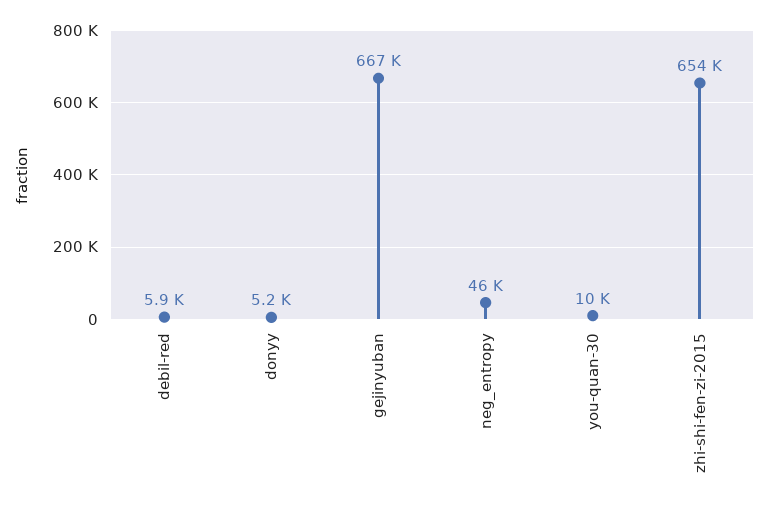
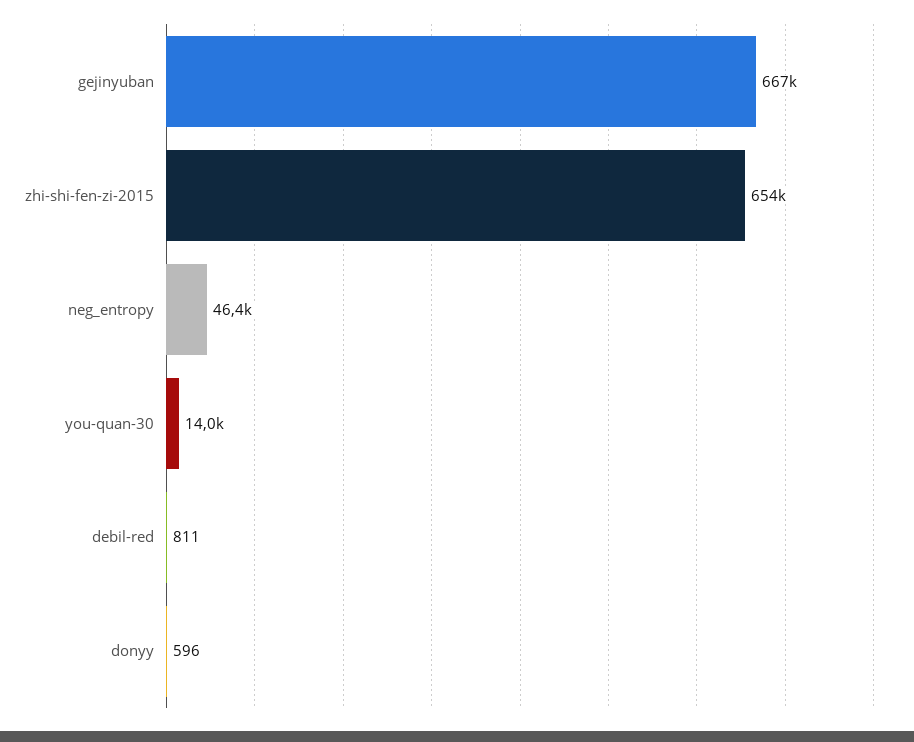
  {
-   "debil-red": 5900,
+   "debil-red": 811,
-   "donyy": 5200,
+   "donyy": 596,
    "gejinyuban": 667000,
    "neg_entropy": 46400,
-   "you-quan-30": 10000,
+   "you-quan-30": 14000,
    "zhi-shi-fen-zi-2015": 654000
  }

